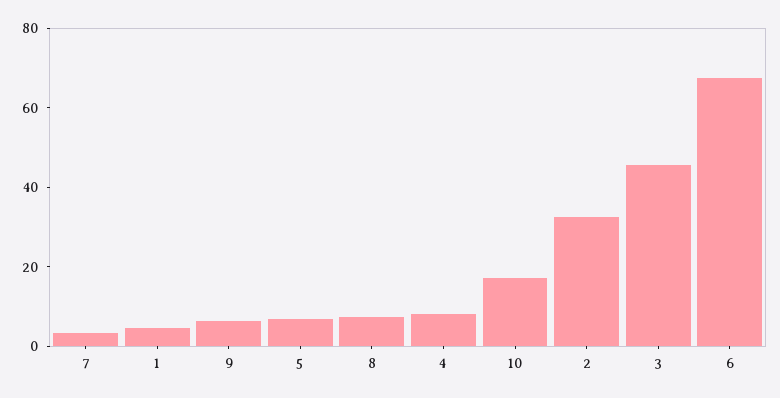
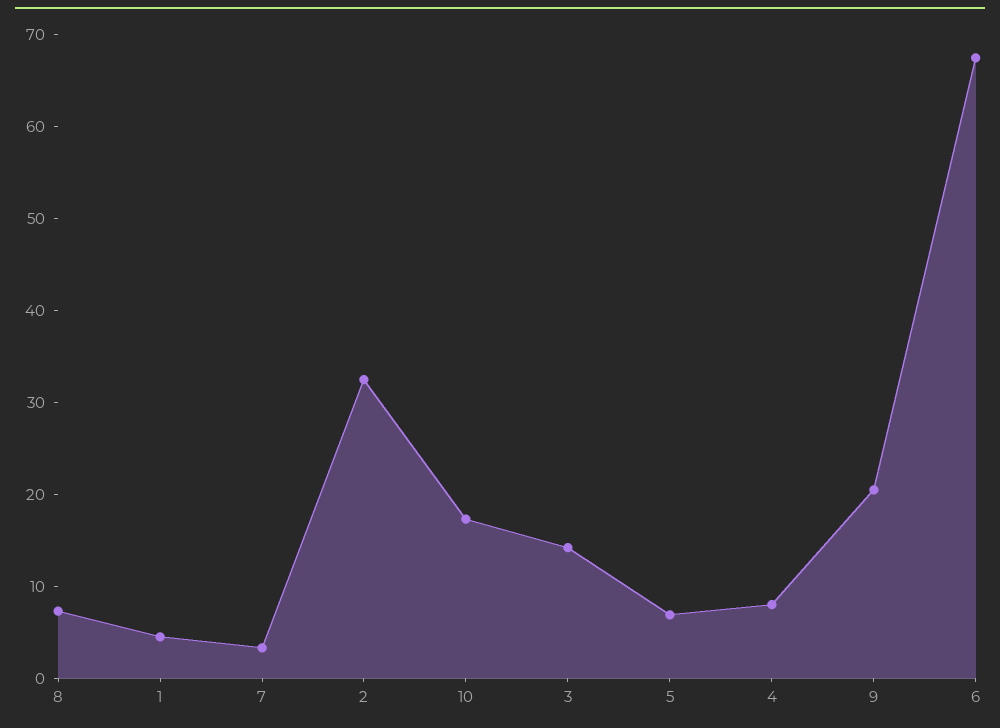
  {
    "7": 4,
    "1": 4,
-   "9": 5,
+   "9": 20,
    "5": 6,
    "8": 8,
    "4": 8,
    "10": 18,
    "2": 32,
-   "3": 45,
+   "3": 14,
    "6": 68
  }

